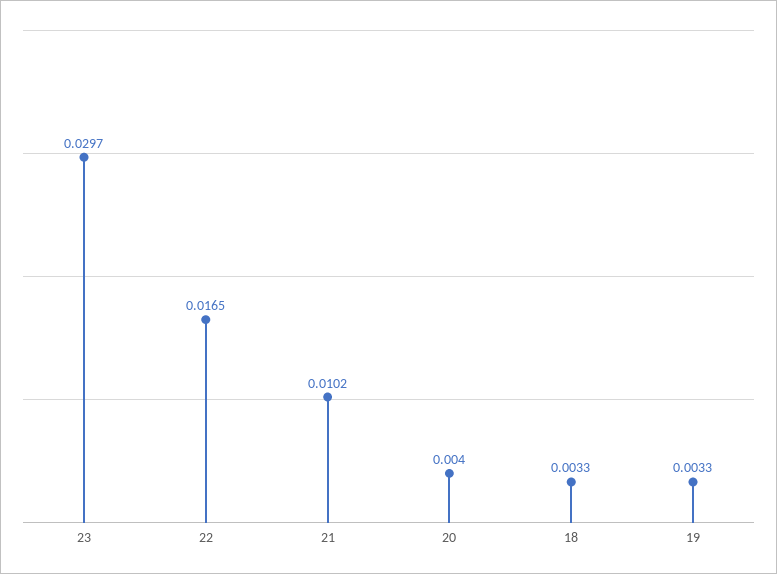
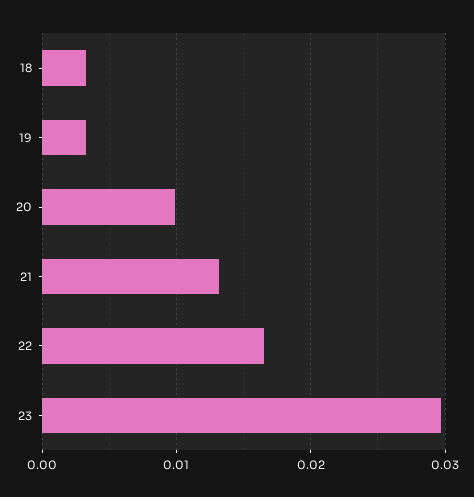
  {
    "23": 0.0297,
    "22": 0.0165,
-   "21": 0.0102,
+   "21": 0.013,
-   "20": 0.004,
+   "20": 0.01,
    "18": 0.0033,
    "19": 0.0033
  }

